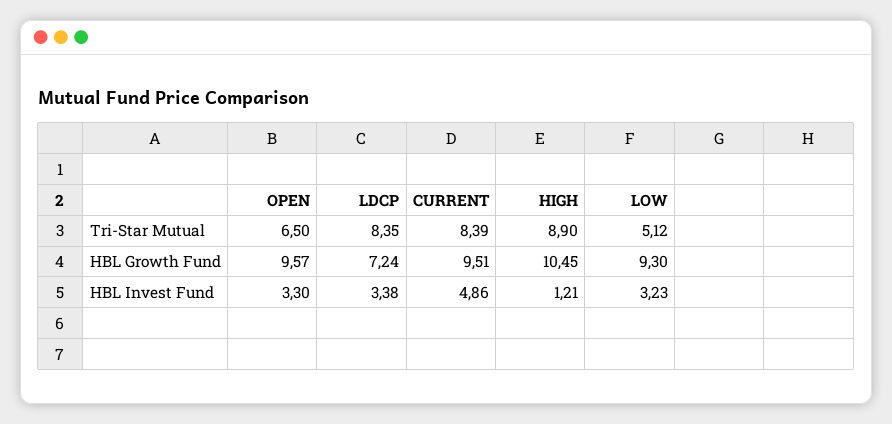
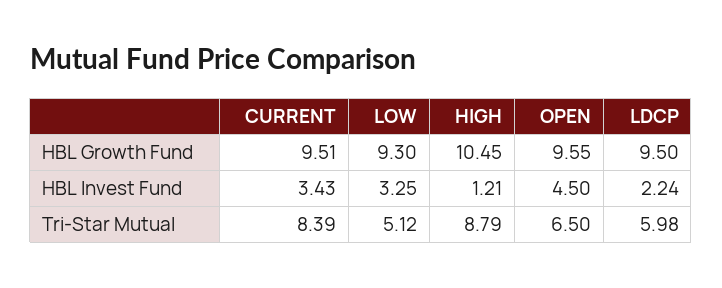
  {
    "OPEN": {
      "Tri-Star Mutual": 6.5,
-     "HBL Growth Fund": 9.57,
+     "HBL Growth Fund": 9.55,
-     "HBL Invest Fund": 3.3
+     "HBL Invest Fund": 4.5
    },
    "LDCP": {
-     "Tri-Star Mutual": 8.35,
+     "Tri-Star Mutual": 5.98,
-     "HBL Growth Fund": 7.24,
+     "HBL Growth Fund": 9.5,
-     "HBL Invest Fund": 3.38
+     "HBL Invest Fund": 2.24
    },
    "CURRENT": {
      "Tri-Star Mutual": 8.39,
      "HBL Growth Fund": 9.51,
-     "HBL Invest Fund": 4.86
+     "HBL Invest Fund": 3.43
    },
    "HIGH": {
-     "Tri-Star Mutual": 8.9,
+     "Tri-Star Mutual": 8.79,
      "HBL Growth Fund": 10.45,
      "HBL Invest Fund": 1.21
    },
    "LOW": {
      "Tri-Star Mutual": 5.12,
      "HBL Growth Fund": 9.3,
-     "HBL Invest Fund": 3.23
+     "HBL Invest Fund": 3.25
    }
  }

